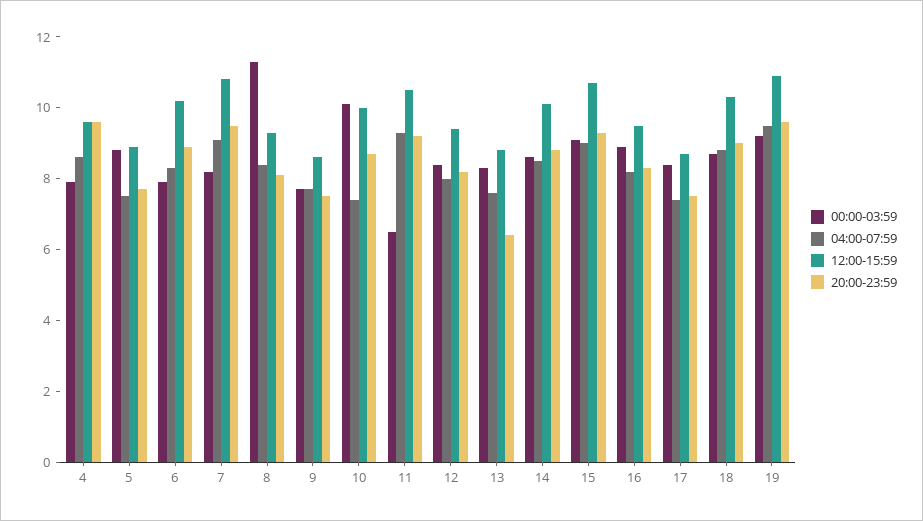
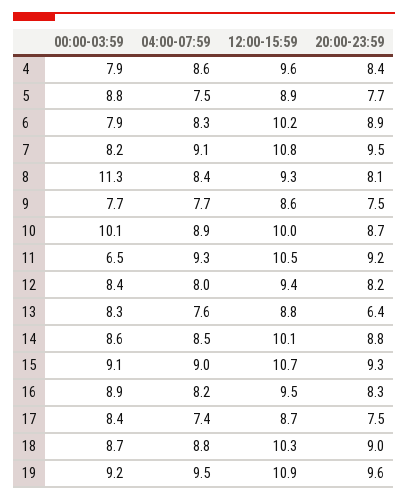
  {
    "00:00-03:59": {
      "4": 7.9,
      "5": 8.8,
      "6": 7.9,
      "7": 8.2,
      "8": 11.3,
      "9": 7.7,
      "10": 10.1,
      "11": 6.5,
      "12": 8.4,
      "13": 8.3,
      "14": 8.6,
      "15": 9.1,
      "16": 8.9,
      "17": 8.4,
      "18": 8.7,
      "19": 9.2
    },
    "04:00-07:59": {
      "4": 8.6,
      "5": 7.5,
      "6": 8.3,
      "7": 9.1,
      "8": 8.4,
      "9": 7.7,
-     "10": 7.5,
+     "10": 8.9,
      "11": 9.3,
      "12": 8,
      "13": 7.6,
      "14": 8.5,
      "15": 9,
      "16": 8.2,
      "17": 7.4,
      "18": 8.8,
      "19": 9.5
    },
    "12:00-15:59": {
      "4": 9.6,
      "5": 8.9,
      "6": 10.2,
      "7": 10.8,
      "8": 9.3,
      "9": 8.6,
      "10": 10,
      "11": 10.5,
      "12": 9.4,
      "13": 8.8,
      "14": 10.1,
      "15": 10.7,
      "16": 9.5,
      "17": 8.7,
      "18": 10.3,
      "19": 10.9
    },
    "20:00-23:59": {
-     "4": 9.5,
+     "4": 8.4,
      "5": 7.7,
      "6": 8.9,
      "7": 9.5,
      "8": 8.1,
      "9": 7.5,
      "10": 8.7,
      "11": 9.2,
      "12": 8.2,
      "13": 6.4,
      "14": 8.8,
      "15": 9.3,
      "16": 8.3,
      "17": 7.5,
      "18": 9,
      "19": 9.6
    }
  }

